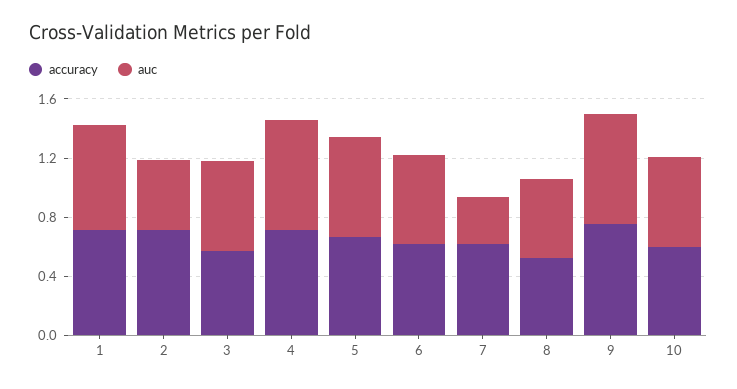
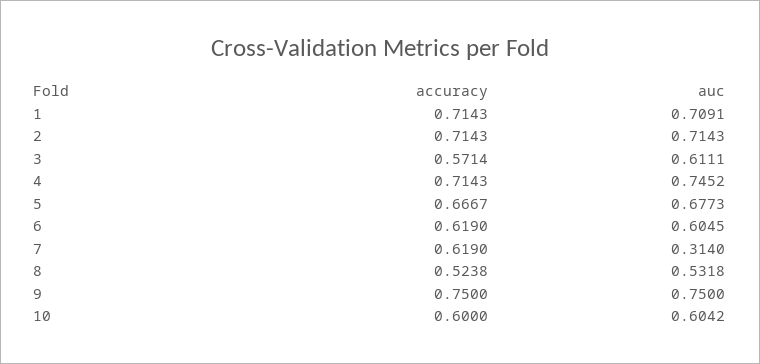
  {
    "accuracy": {
      "1": 0.7143,
      "2": 0.7143,
      "3": 0.5714,
      "4": 0.7143,
      "5": 0.6667,
      "6": 0.619,
      "7": 0.619,
      "8": 0.5238,
      "9": 0.75,
      "10": 0.6
    },
    "auc": {
      "1": 0.7091,
-     "2": 0.5,
+     "2": 0.7143,
      "3": 0.6111,
      "4": 0.7452,
      "5": 0.6773,
      "6": 0.6045,
      "7": 0.314,
      "8": 0.5318,
      "9": 0.75,
      "10": 0.6042
    }
  }

